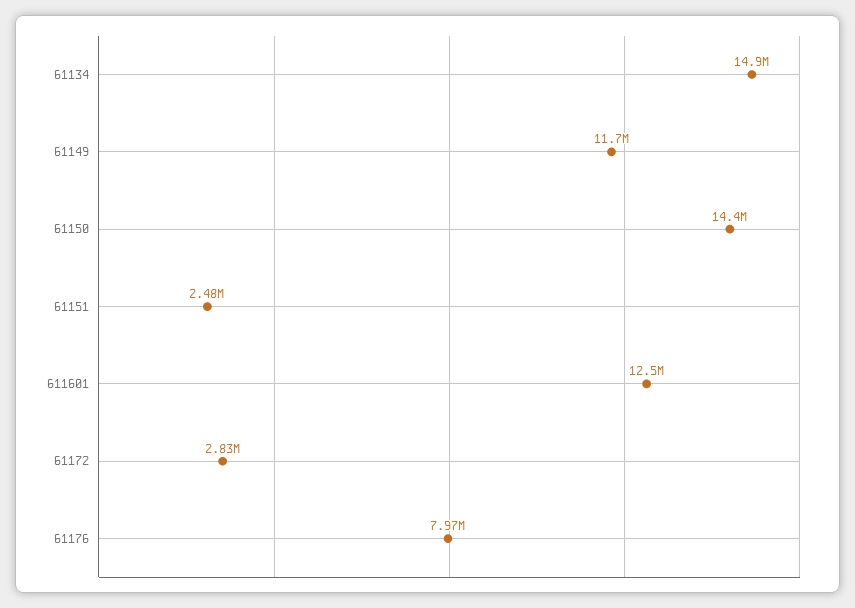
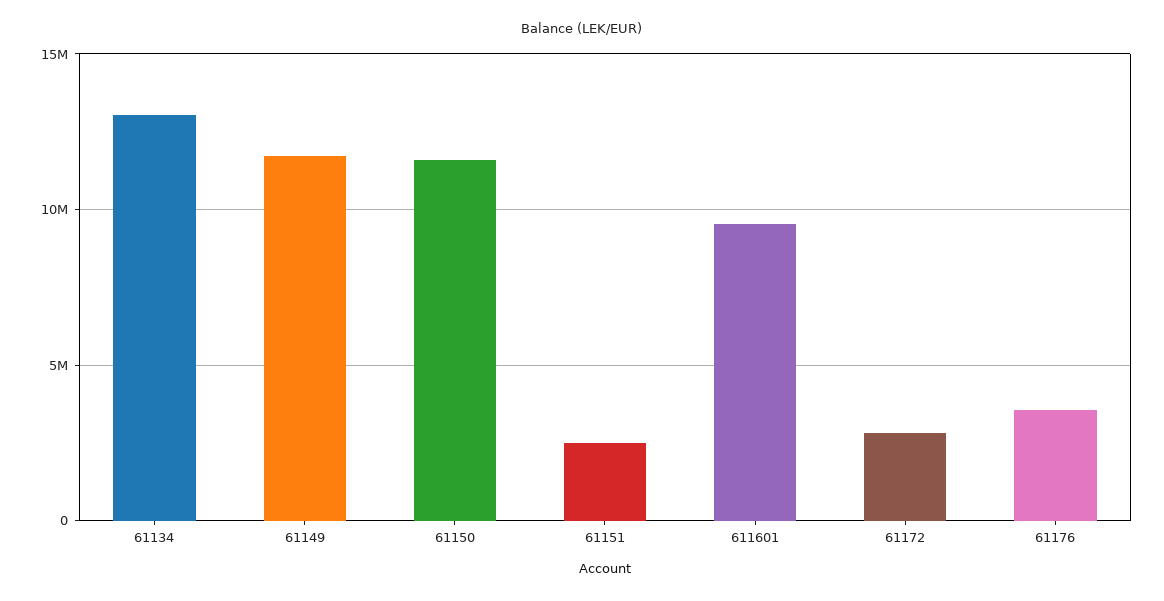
  {
-   "61134": 14900000,
+   "61134": 13000000,
    "61149": 11700000,
-   "61150": 14400000,
+   "61150": 11500000,
    "61151": 2480000,
-   "611601": 12500000,
+   "611601": 9500000,
    "61172": 2830000,
-   "61176": 7970000
+   "61176": 3500000
  }

